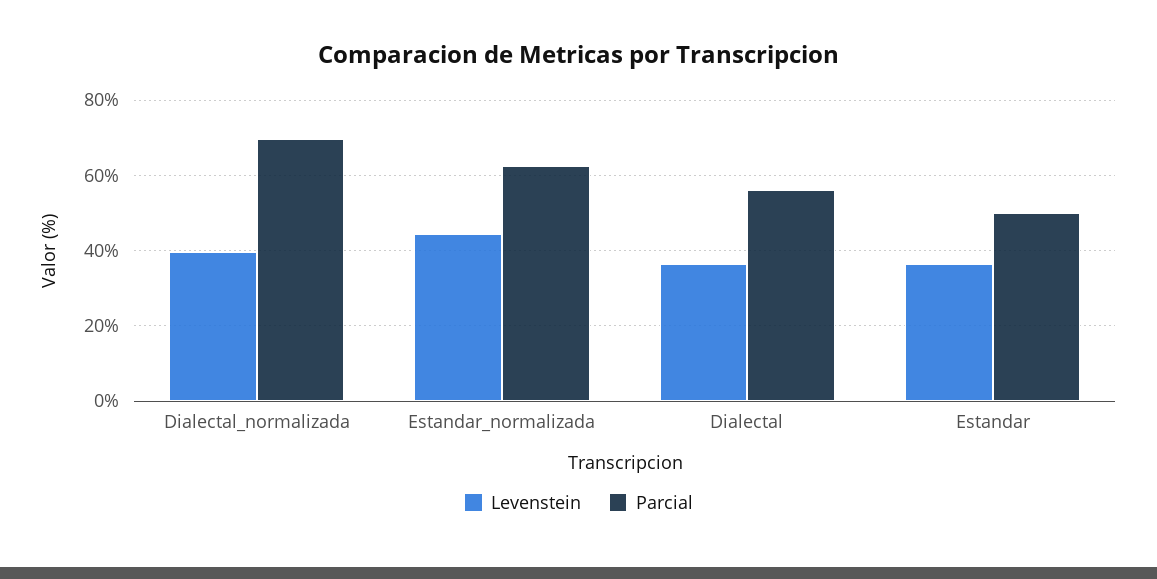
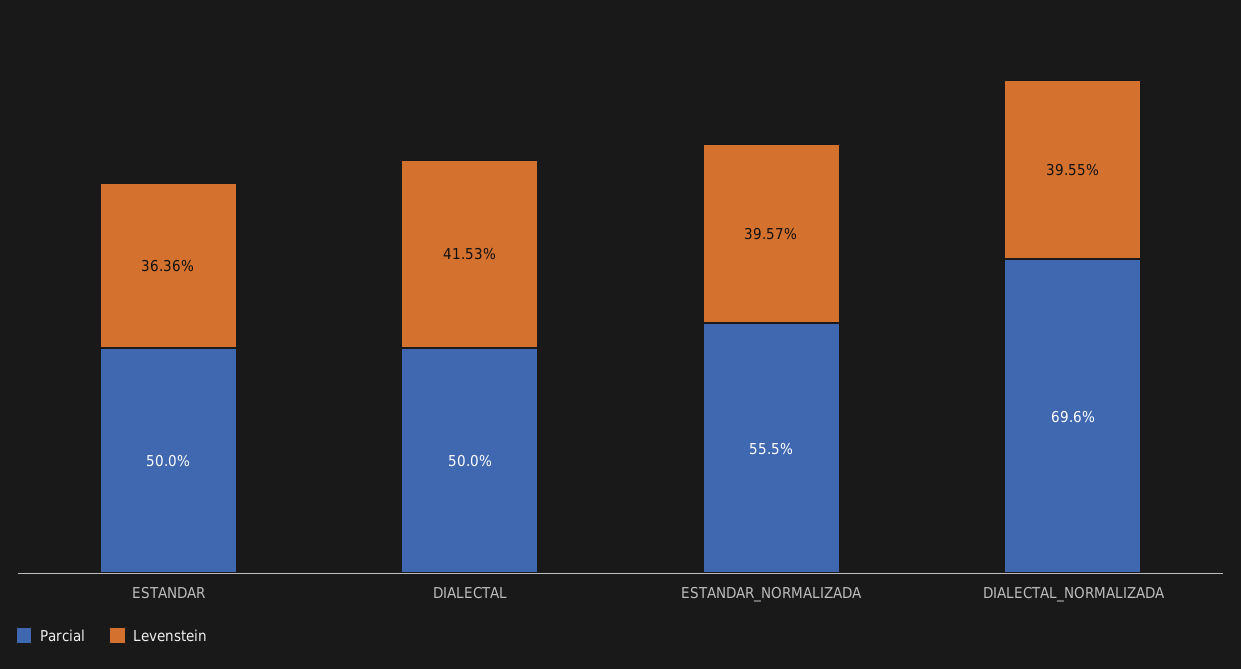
  {
    "Levenstein": {
      "Dialectal_normalizada": 39.55,
-     "Estandar_normalizada": 44,
+     "Estandar_normalizada": 39.57,
-     "Dialectal": 36,
+     "Dialectal": 41.53,
      "Estandar": 36.36
    },
    "Parcial": {
      "Dialectal_normalizada": 69.6,
-     "Estandar_normalizada": 62,
+     "Estandar_normalizada": 55.5,
-     "Dialectal": 56,
+     "Dialectal": 50,
      "Estandar": 50
    }
  }

